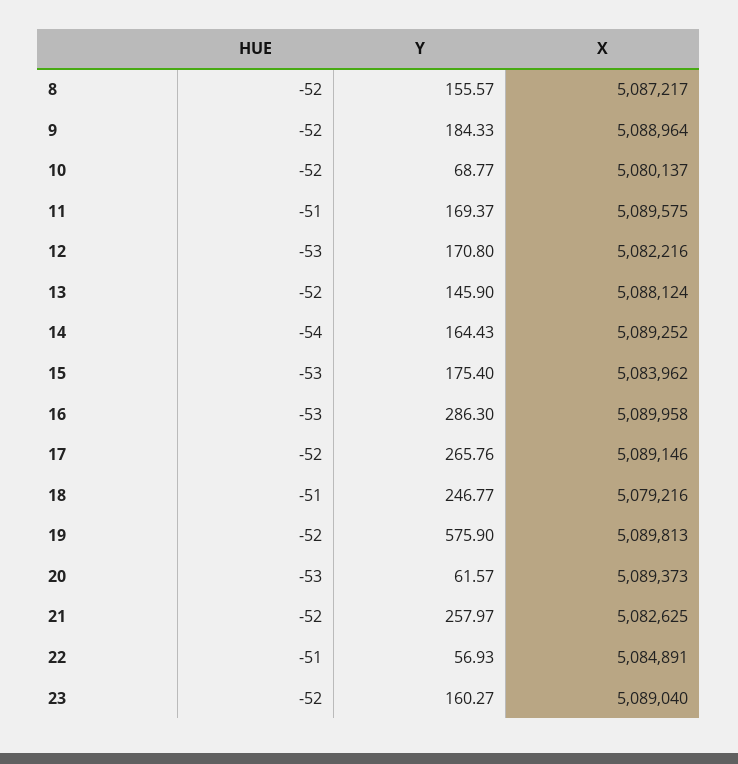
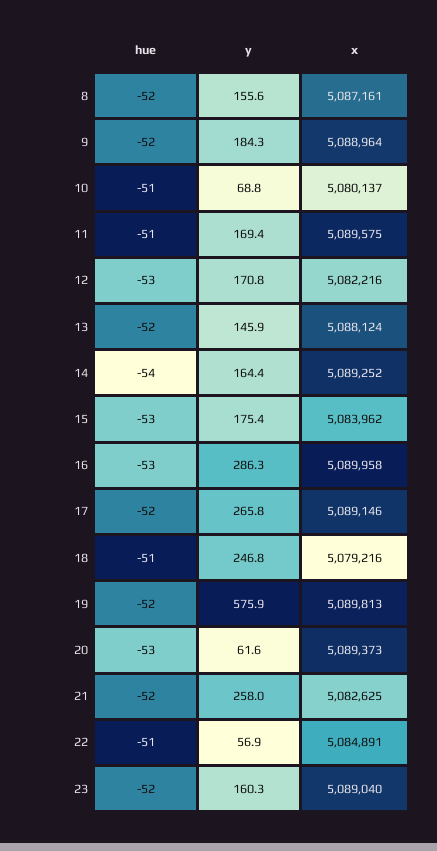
  {
    "HUE": {
      "8": -52,
      "9": -52,
-     "10": -52,
+     "10": -51,
      "11": -51,
      "12": -53,
      "13": -52,
      "14": -54,
      "15": -53,
      "16": -53,
      "17": -52,
      "18": -51,
      "19": -52,
      "20": -53,
      "21": -52,
      "22": -51,
      "23": -52
    },
    "Y": {
      "8": 155.57,
      "9": 184.33,
      "10": 68.77,
      "11": 169.37,
      "12": 170.8,
      "13": 145.9,
      "14": 164.43,
      "15": 175.4,
      "16": 286.3,
      "17": 265.76,
      "18": 246.77,
      "19": 575.9,
      "20": 61.57,
      "21": 257.97,
      "22": 56.93,
      "23": 160.27
    },
    "X": {
-     "8": 5087217,
+     "8": 5087161,
      "9": 5088964,
      "10": 5080137,
      "11": 5089575,
      "12": 5082216,
      "13": 5088124,
      "14": 5089252,
      "15": 5083962,
      "16": 5089958,
      "17": 5089146,
      "18": 5079216,
      "19": 5089813,
      "20": 5089373,
      "21": 5082625,
      "22": 5084891,
      "23": 5089040
    }
  }

